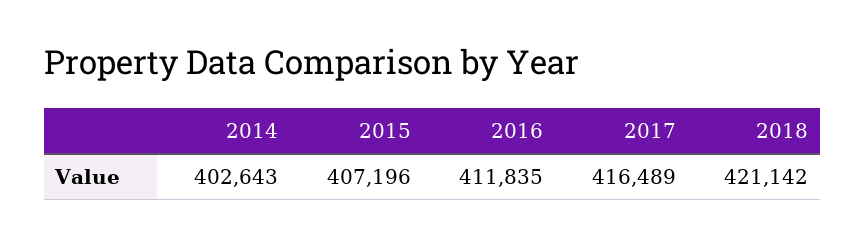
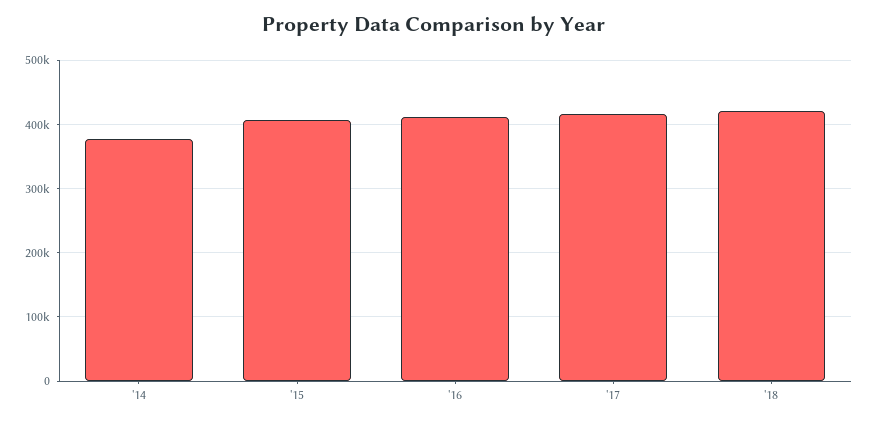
  {
-   "2014": 402643,
+   "2014": 380000,
    "2015": 407196,
    "2016": 411835,
    "2017": 416489,
    "2018": 421142
  }

